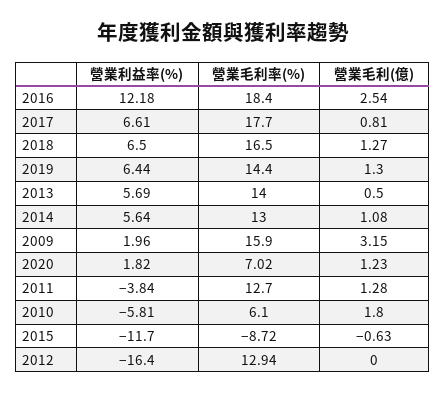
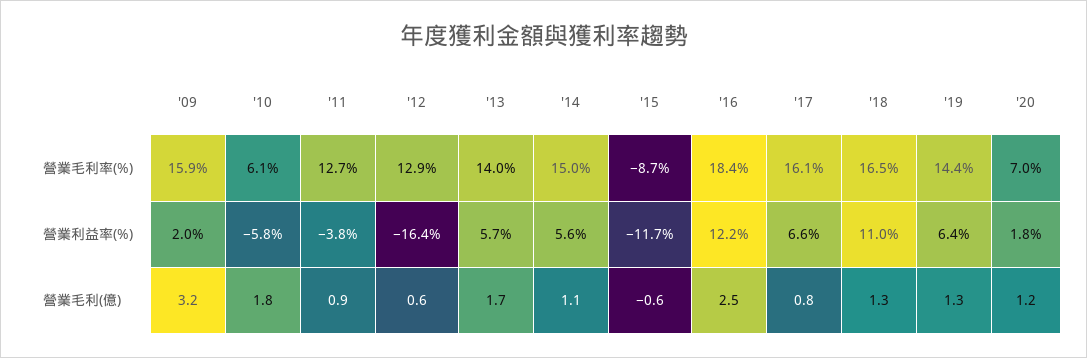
  {
    "營業利益率(%)": {
      "2016": 12.18,
      "2017": 6.61,
-     "2018": 6.5,
+     "2018": 11,
      "2019": 6.44,
      "2013": 5.69,
      "2014": 5.64,
      "2009": 1.96,
      "2020": 1.82,
      "2011": -3.84,
      "2010": -5.81,
      "2015": -11.7,
      "2012": -16.4
    },
    "營業毛利率(%)": {
      "2016": 18.4,
-     "2017": 17.7,
+     "2017": 16.1,
      "2018": 16.5,
      "2019": 14.4,
      "2013": 14,
-     "2014": 13,
+     "2014": 15,
      "2009": 15.9,
      "2020": 7.02,
      "2011": 12.7,
      "2010": 6.1,
      "2015": -8.72,
      "2012": 12.94
    },
    "營業毛利(億)": {
      "2016": 2.54,
      "2017": 0.81,
      "2018": 1.27,
      "2019": 1.3,
-     "2013": 0.5,
+     "2013": 1.7,
      "2014": 1.08,
      "2009": 3.15,
      "2020": 1.23,
-     "2011": 1.28,
+     "2011": 0.9,
      "2010": 1.8,
      "2015": -0.63,
-     "2012": 0
+     "2012": 0.6
    }
  }

